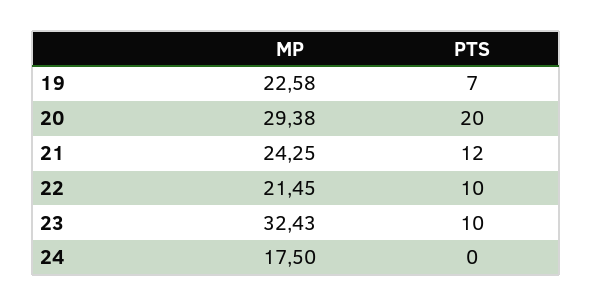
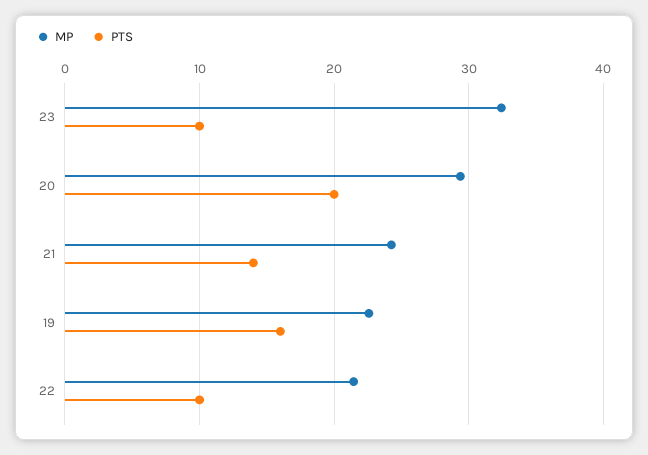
  {
    "MP": {
      "19": 22.58,
      "20": 29.38,
      "21": 24.25,
      "22": 21.45,
-     "23": 32.43,
+     "23": 32.43
-     "24": 17.5
    },
    "PTS": {
-     "19": 7,
+     "19": 16,
      "20": 20,
-     "21": 12,
+     "21": 14,
      "22": 10,
-     "23": 10,
+     "23": 10
-     "24": 0
    }
  }

